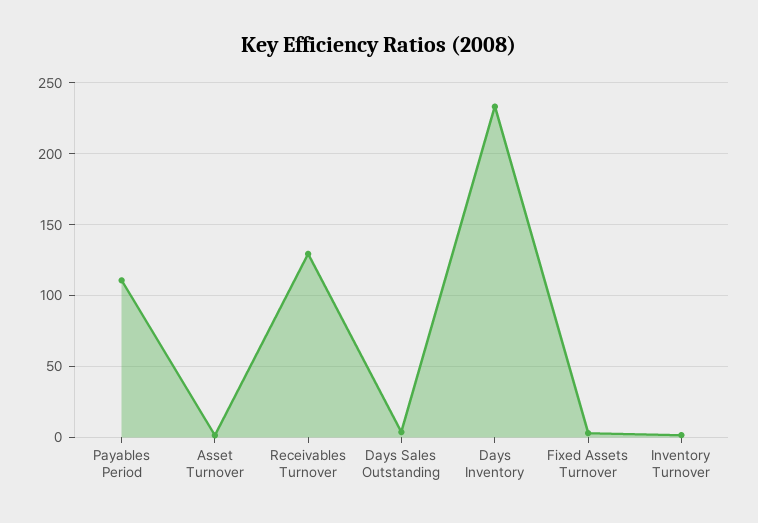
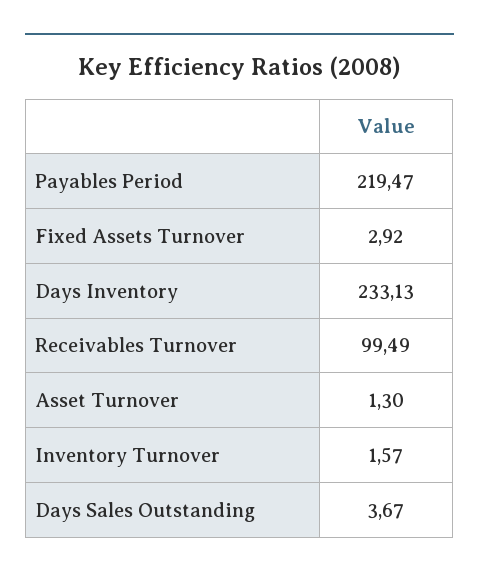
  {
-   "Payables Period": 110,
+   "Payables Period": 219.47,
    "Asset Turnover": 1.3,
-   "Receivables Turnover": 130,
+   "Receivables Turnover": 99.49,
    "Days Sales Outstanding": 3.67,
    "Days Inventory": 233.13,
    "Fixed Assets Turnover": 2.92,
    "Inventory Turnover": 1.57
  }

